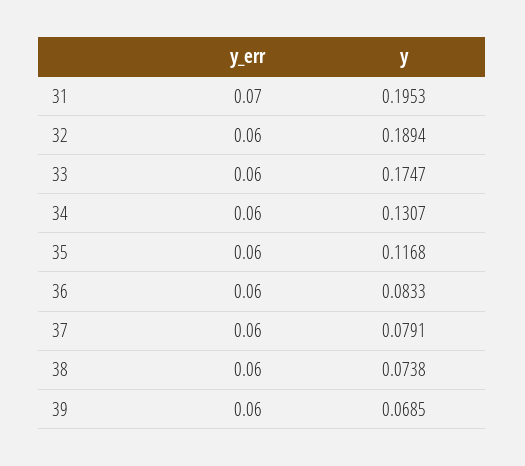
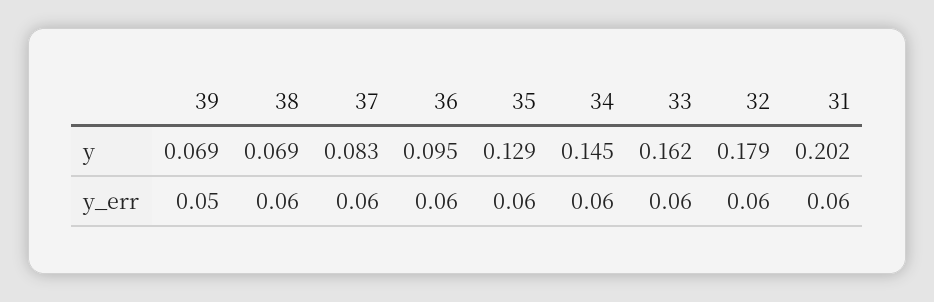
  {
    "y_err": {
-     "31": 0.07,
+     "31": 0.06,
      "32": 0.06,
      "33": 0.06,
      "34": 0.06,
      "35": 0.06,
      "36": 0.06,
      "37": 0.06,
      "38": 0.06,
-     "39": 0.06
+     "39": 0.05
    },
    "y": {
-     "31": 0.1953,
+     "31": 0.202,
-     "32": 0.1894,
+     "32": 0.179,
-     "33": 0.1747,
+     "33": 0.162,
-     "34": 0.1307,
+     "34": 0.145,
-     "35": 0.1168,
+     "35": 0.129,
-     "36": 0.0833,
+     "36": 0.095,
-     "37": 0.0791,
+     "37": 0.083,
-     "38": 0.0738,
+     "38": 0.069,
      "39": 0.0685
    }
  }

